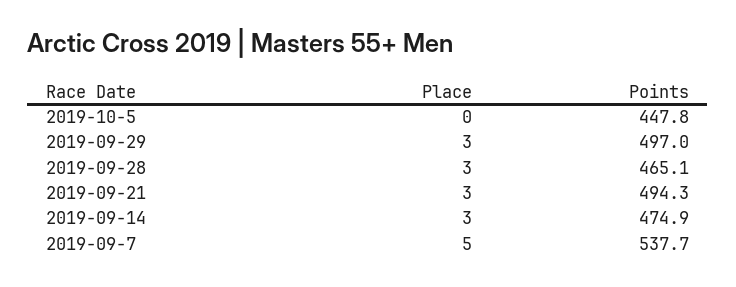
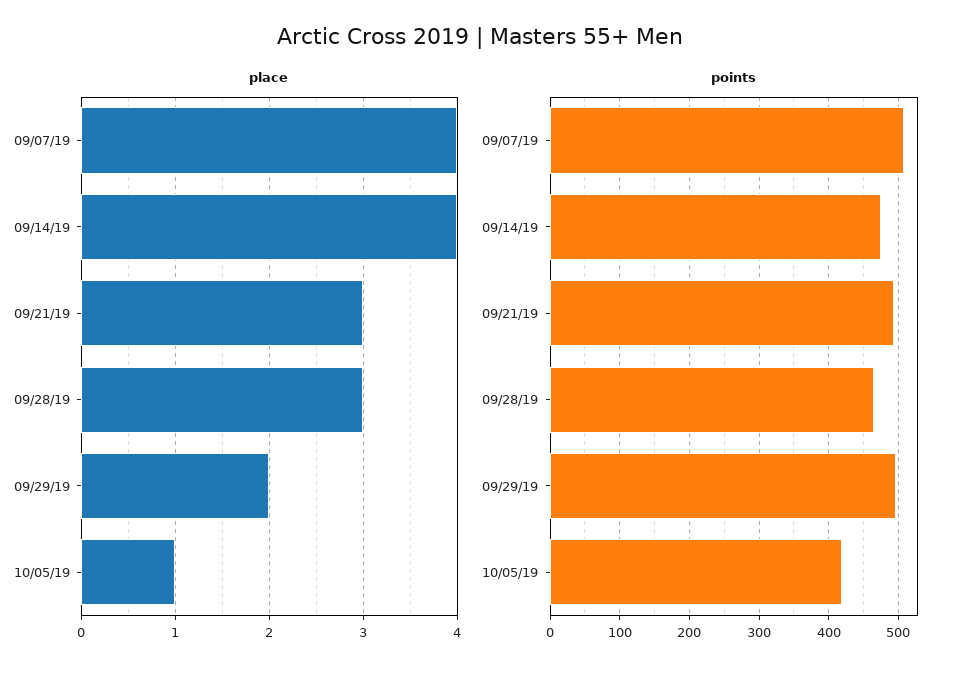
  {
    "Place": {
-     "2019-10-5": 0,
+     "2019-10-5": 1,
-     "2019-09-29": 3,
+     "2019-09-29": 2,
      "2019-09-28": 3,
      "2019-09-21": 3,
-     "2019-09-14": 3,
+     "2019-09-14": 4,
-     "2019-09-7": 5
+     "2019-09-7": 4
    },
    "Points": {
-     "2019-10-5": 447.8,
+     "2019-10-5": 420,
      "2019-09-29": 497,
      "2019-09-28": 465.1,
      "2019-09-21": 494.3,
      "2019-09-14": 474.9,
-     "2019-09-7": 537.7
+     "2019-09-7": 510
    }
  }

